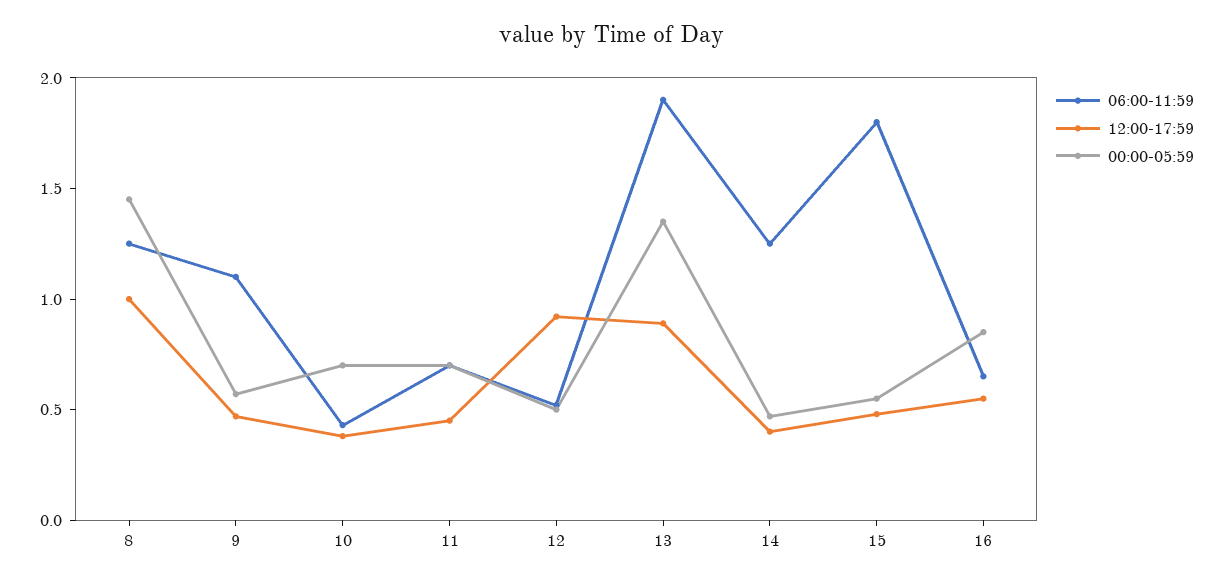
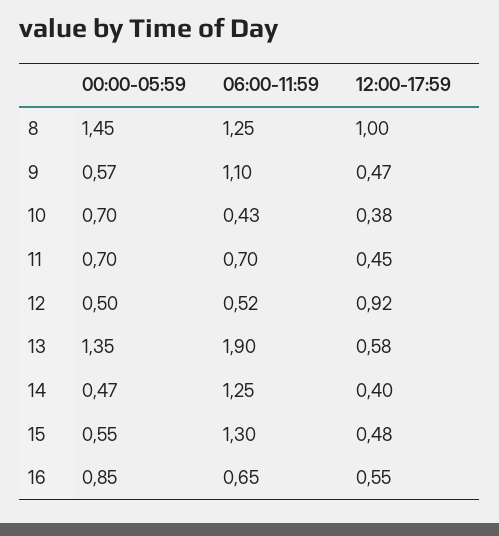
  {
    "06:00-11:59": {
      "8": 1.25,
      "9": 1.1,
      "10": 0.43,
      "11": 0.7,
      "12": 0.52,
      "13": 1.9,
      "14": 1.25,
-     "15": 1.8,
+     "15": 1.3,
      "16": 0.65
    },
    "12:00-17:59": {
      "8": 1,
      "9": 0.47,
      "10": 0.38,
      "11": 0.45,
      "12": 0.92,
-     "13": 0.9,
+     "13": 0.58,
      "14": 0.4,
      "15": 0.48,
      "16": 0.55
    },
    "00:00-05:59": {
      "8": 1.45,
      "9": 0.57,
      "10": 0.7,
      "11": 0.7,
      "12": 0.5,
      "13": 1.35,
      "14": 0.47,
      "15": 0.55,
      "16": 0.85
    }
  }

